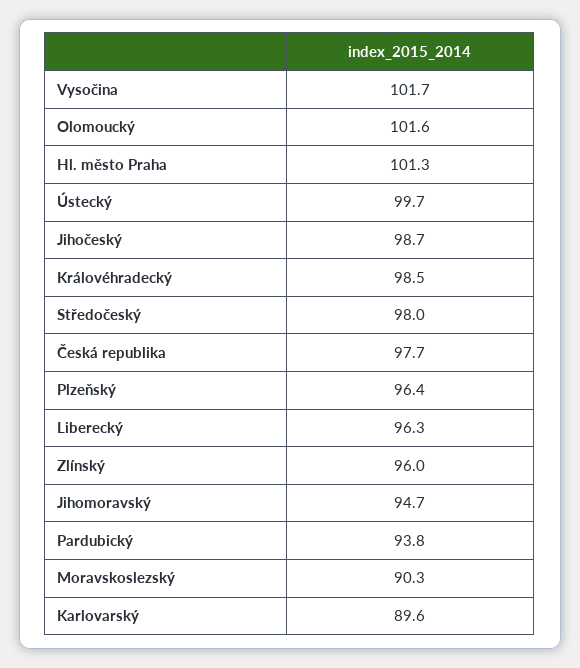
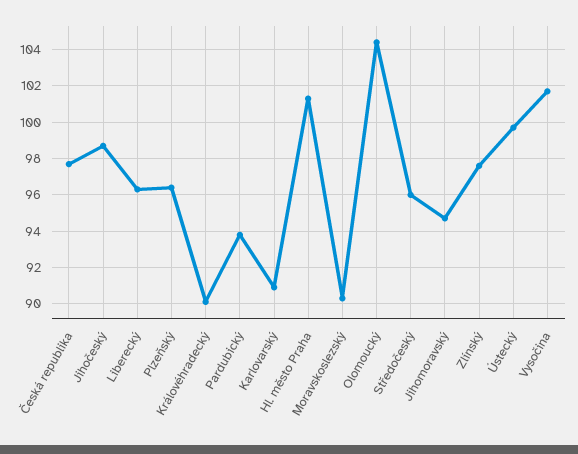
  {
    "Vysočina": 101.7,
-   "Olomoucký": 101.6,
+   "Olomoucký": 104.5,
    "Hl. město Praha": 101.3,
    "Ústecký": 99.7,
    "Jihočeský": 98.7,
-   "Královéhradecký": 98.5,
+   "Královéhradecký": 90,
-   "Středočeský": 98,
+   "Středočeský": 96,
    "Česká republika": 97.7,
    "Plzeňský": 96.4,
    "Liberecký": 96.3,
-   "Zlínský": 96,
+   "Zlínský": 97.5,
    "Jihomoravský": 94.7,
    "Pardubický": 93.8,
    "Moravskoslezský": 90.3,
-   "Karlovarský": 89.6
+   "Karlovarský": 91
  }

